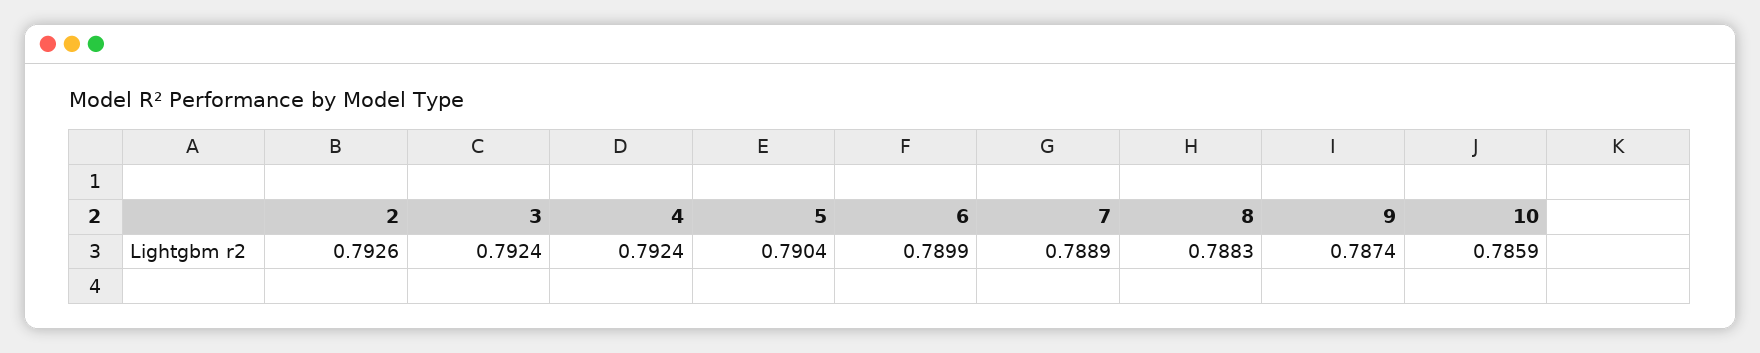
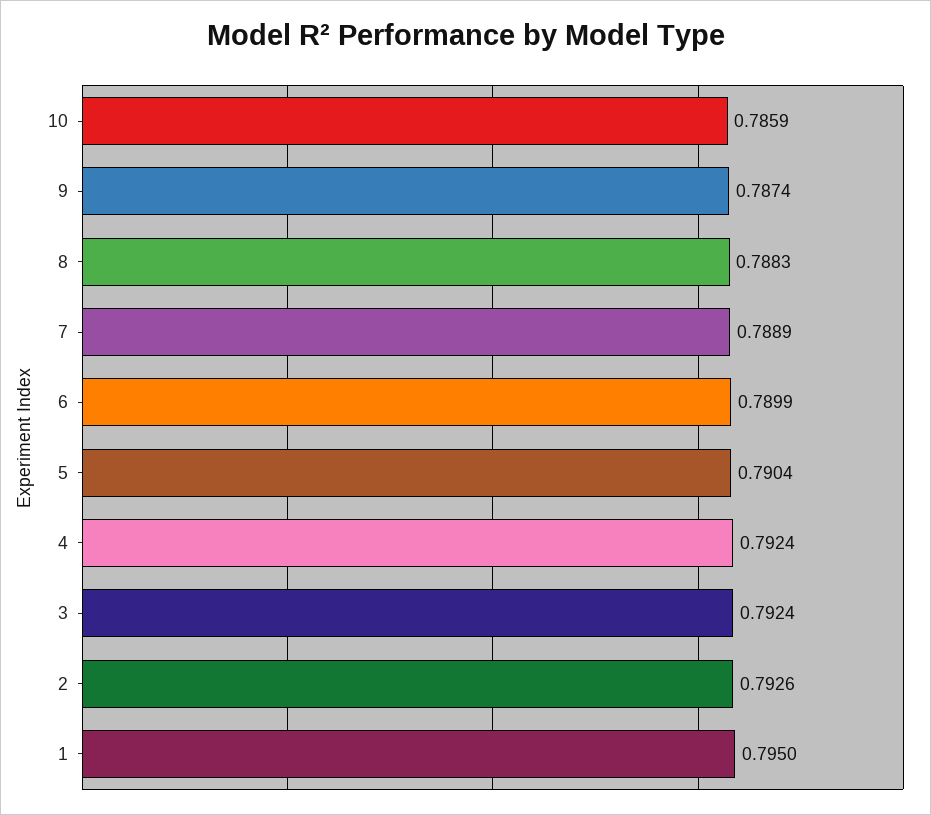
  {
    "2": 0.7926,
    "3": 0.7924,
    "4": 0.7924,
    "5": 0.7904,
    "6": 0.7899,
    "7": 0.7889,
    "8": 0.7883,
    "9": 0.7874,
-   "10": 0.7859
+   "10": 0.7859,
+   "1": 0.795
  }

